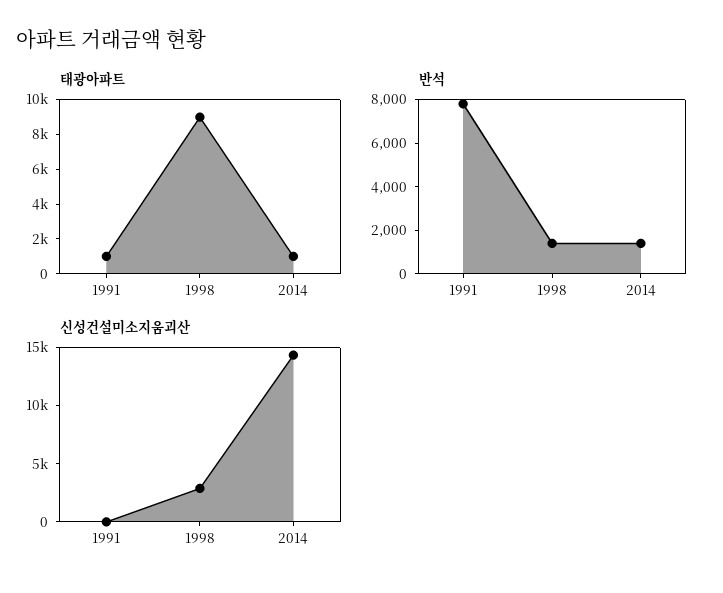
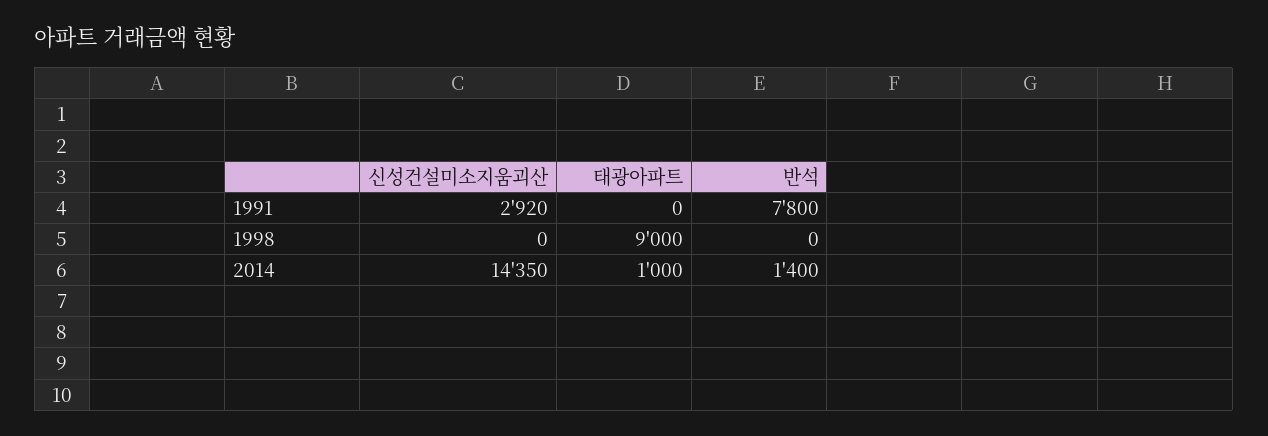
  {
    "태광아파트": {
-     "1991": 1000,
+     "1991": 0,
      "1998": 9000,
      "2014": 1000
    },
    "반석": {
      "1991": 7800,
-     "1998": 1500,
+     "1998": 0,
      "2014": 1400
    },
    "신성건설미소지움괴산": {
-     "1991": 0,
+     "1991": 2920,
-     "1998": 3000,
+     "1998": 0,
      "2014": 14350
    }
  }

